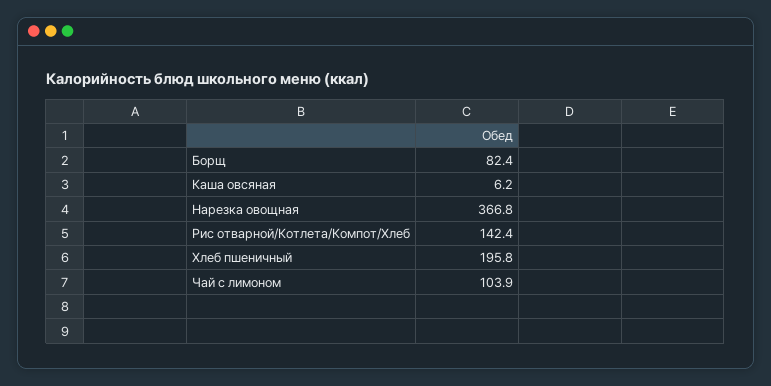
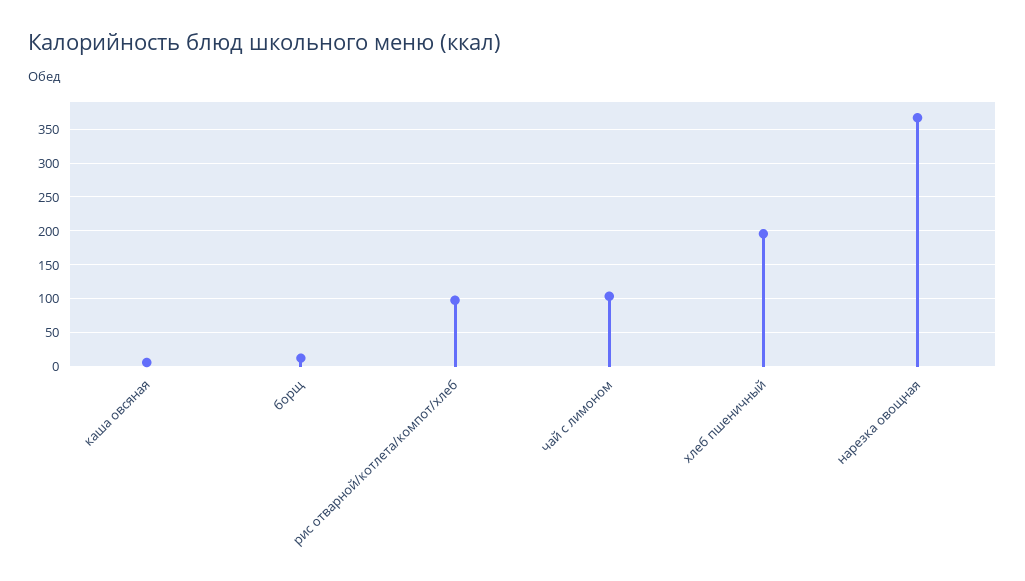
  {
-   "Борщ": 82.4,
+   "Борщ": 10,
    "Каша овсяная": 6.2,
    "Нарезка овощная": 366.8,
-   "Рис отварной/Котлета/Компот/Хлеб": 142.4,
+   "Рис отварной/Котлета/Компот/Хлеб": 100,
    "Хлеб пшеничный": 195.8,
    "Чай с лимоном": 103.9
  }

